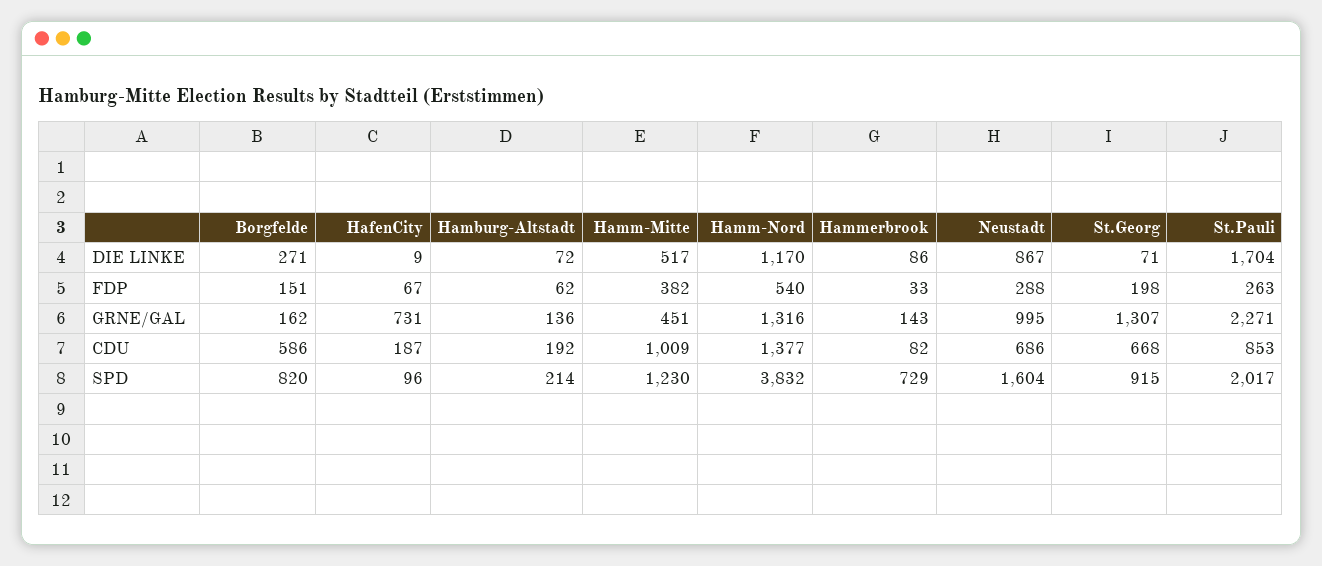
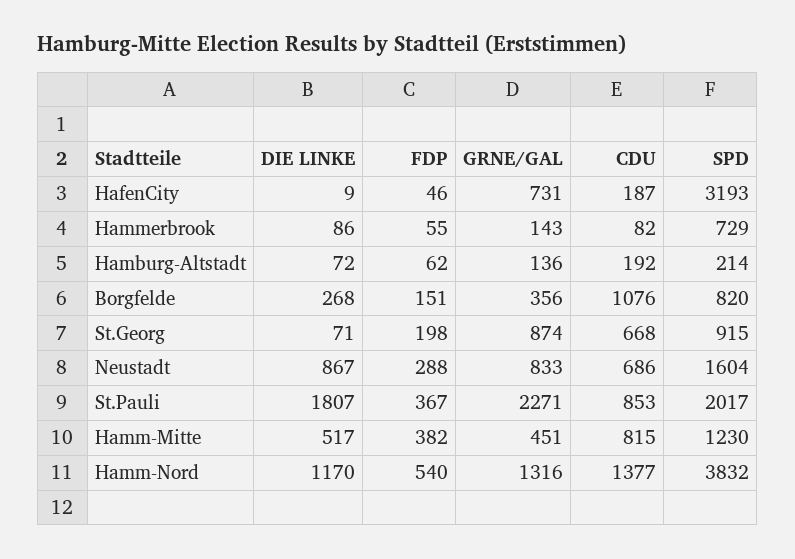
  {
    "Borgfelde": {
-     "DIE LINKE": 271,
+     "DIE LINKE": 268,
      "FDP": 151,
-     "GRNE/GAL": 162,
+     "GRNE/GAL": 356,
-     "CDU": 586,
+     "CDU": 1076,
      "SPD": 820
    },
    "HafenCity": {
      "DIE LINKE": 9,
-     "FDP": 67,
+     "FDP": 46,
      "GRNE/GAL": 731,
      "CDU": 187,
-     "SPD": 96
+     "SPD": 3193
    },
    "Hamburg-Altstadt": {
      "DIE LINKE": 72,
      "FDP": 62,
      "GRNE/GAL": 136,
      "CDU": 192,
      "SPD": 214
    },
    "Hamm-Mitte": {
      "DIE LINKE": 517,
      "FDP": 382,
      "GRNE/GAL": 451,
-     "CDU": 1009,
+     "CDU": 815,
      "SPD": 1230
    },
    "Hamm-Nord": {
      "DIE LINKE": 1170,
      "FDP": 540,
      "GRNE/GAL": 1316,
      "CDU": 1377,
      "SPD": 3832
    },
    "Hammerbrook": {
      "DIE LINKE": 86,
-     "FDP": 33,
+     "FDP": 55,
      "GRNE/GAL": 143,
      "CDU": 82,
      "SPD": 729
    },
    "Neustadt": {
      "DIE LINKE": 867,
      "FDP": 288,
-     "GRNE/GAL": 995,
+     "GRNE/GAL": 833,
      "CDU": 686,
      "SPD": 1604
    },
    "St.Georg": {
      "DIE LINKE": 71,
      "FDP": 198,
-     "GRNE/GAL": 1307,
+     "GRNE/GAL": 874,
      "CDU": 668,
      "SPD": 915
    },
    "St.Pauli": {
-     "DIE LINKE": 1704,
+     "DIE LINKE": 1807,
-     "FDP": 263,
+     "FDP": 367,
      "GRNE/GAL": 2271,
      "CDU": 853,
      "SPD": 2017
    }
  }

